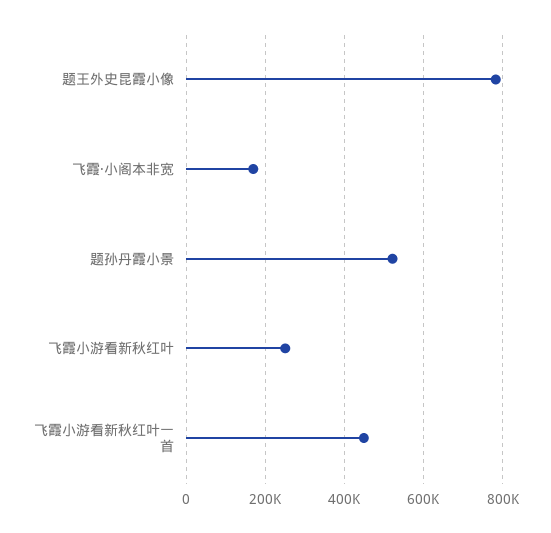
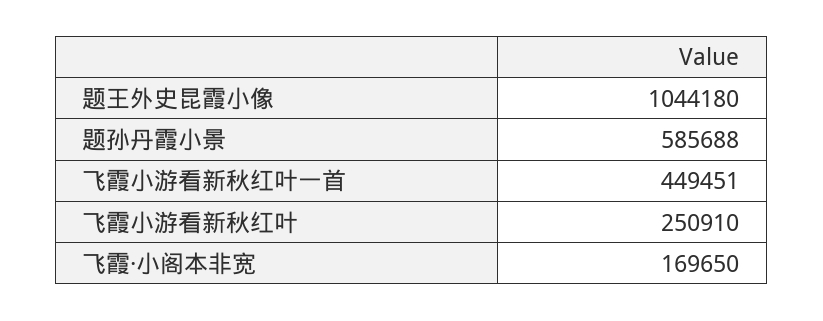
  {
-   "题王外史昆霞小像": 780000,
+   "题王外史昆霞小像": 1044180,
    "飞霞·小阁本非宽": 169650,
-   "题孙丹霞小景": 520000,
+   "题孙丹霞小景": 585688,
    "飞霞小游看新秋红叶": 250910,
    "飞霞小游看新秋红叶一首": 449451
  }

